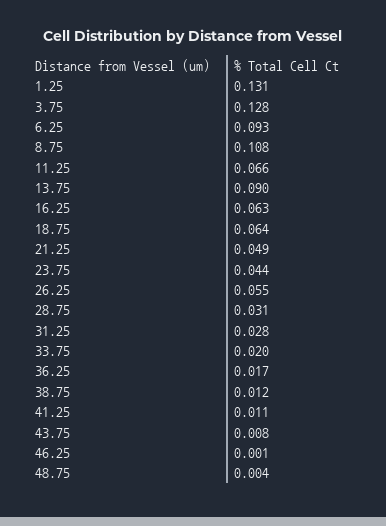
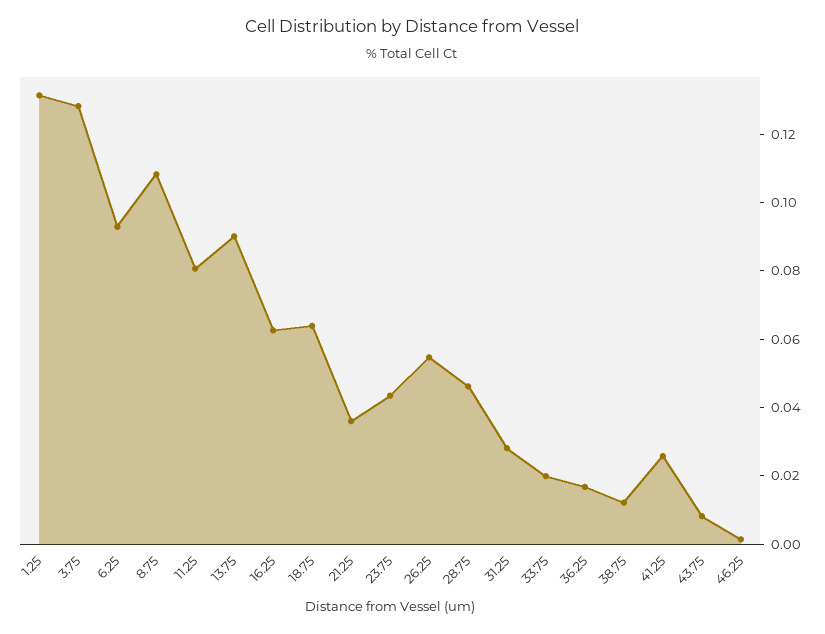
  {
    "1.25": 0.131,
    "3.75": 0.128,
    "6.25": 0.093,
    "8.75": 0.108,
-   "11.25": 0.066,
+   "11.25": 0.08,
    "13.75": 0.09,
    "16.25": 0.063,
    "18.75": 0.064,
-   "21.25": 0.049,
+   "21.25": 0.035,
    "23.75": 0.044,
    "26.25": 0.055,
-   "28.75": 0.031,
+   "28.75": 0.045,
    "31.25": 0.028,
    "33.75": 0.02,
    "36.25": 0.017,
    "38.75": 0.012,
-   "41.25": 0.011,
+   "41.25": 0.025,
    "43.75": 0.008,
-   "46.25": 0.001,
+   "46.25": 0.001
-   "48.75": 0.004
  }

